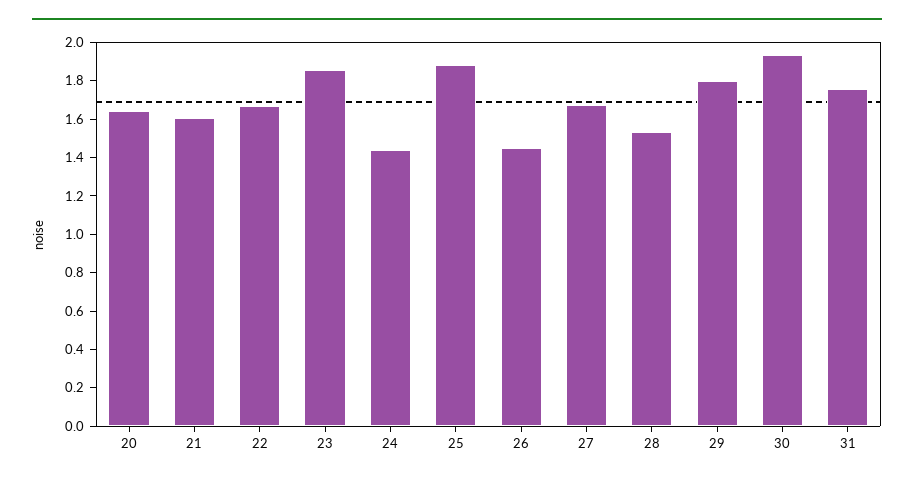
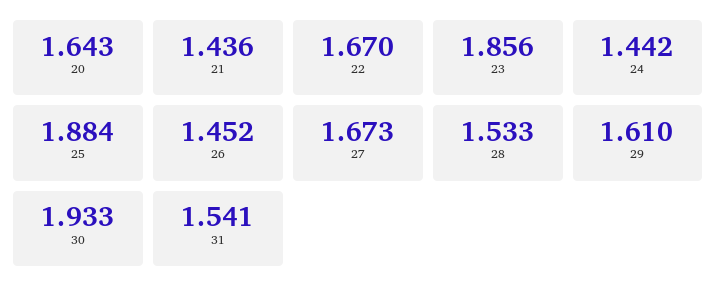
  {
    "20": 1.643,
-   "21": 1.6,
+   "21": 1.436,
    "22": 1.67,
    "23": 1.856,
    "24": 1.442,
    "25": 1.884,
    "26": 1.452,
    "27": 1.673,
    "28": 1.533,
-   "29": 1.8,
+   "29": 1.61,
    "30": 1.933,
-   "31": 1.75
+   "31": 1.541
  }

